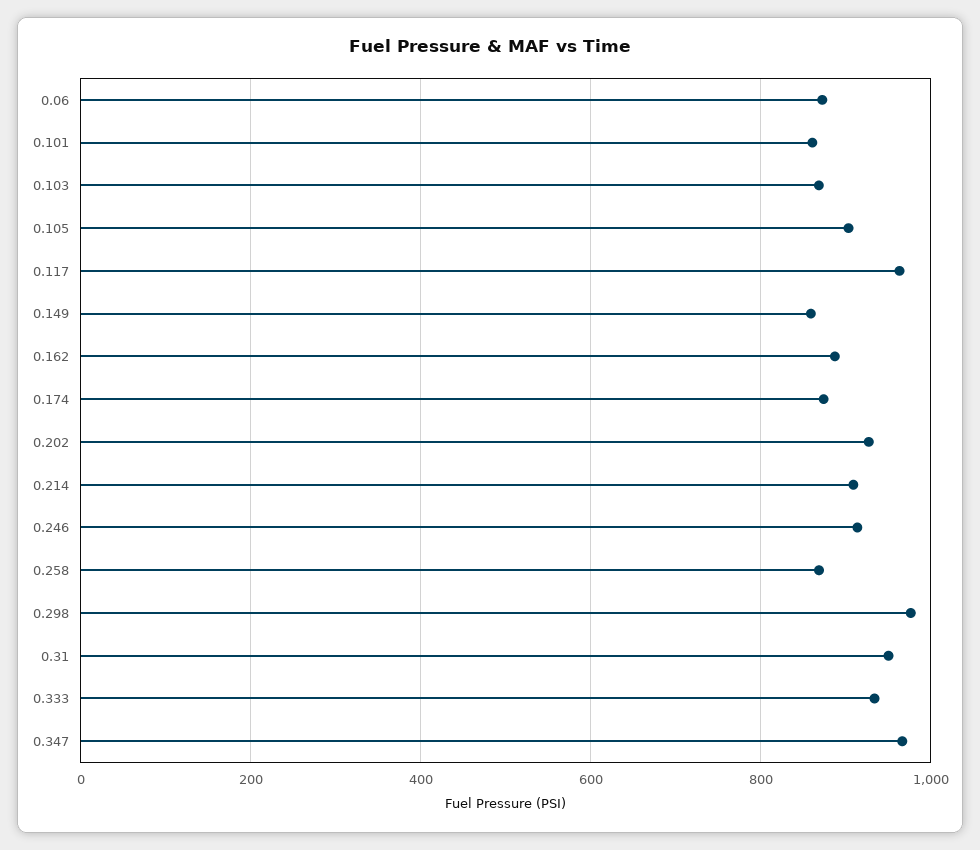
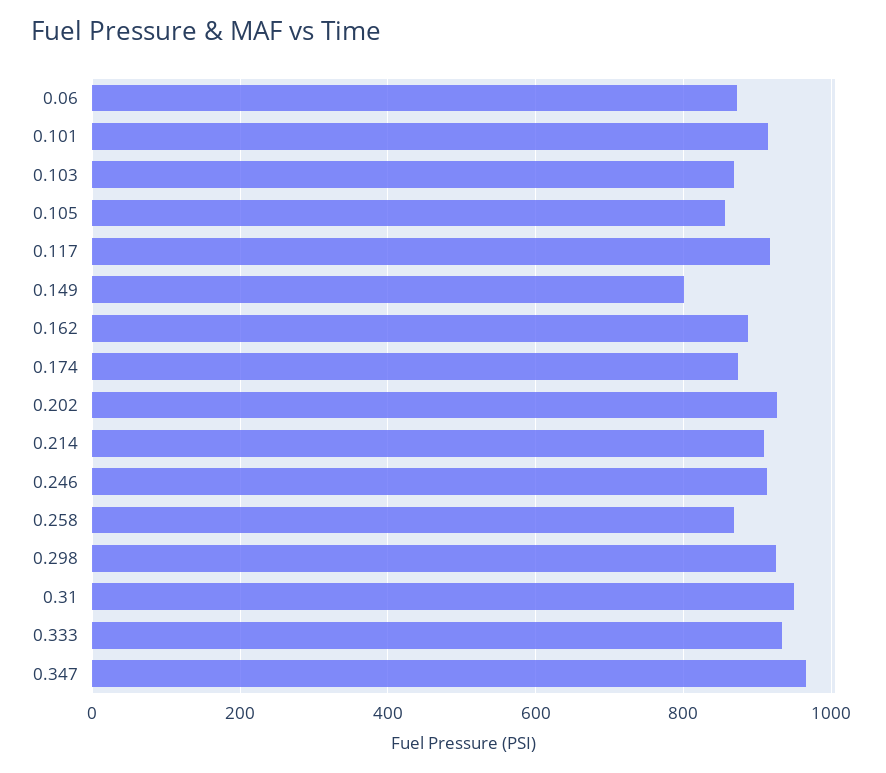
  {
    "0.06": 880,
-   "0.101": 860,
+   "0.101": 920,
    "0.103": 860,
-   "0.105": 900,
+   "0.105": 860,
-   "0.117": 960,
+   "0.117": 920,
-   "0.149": 860,
+   "0.149": 800,
    "0.162": 880,
    "0.174": 880,
    "0.202": 920,
    "0.214": 900,
    "0.246": 920,
    "0.258": 860,
-   "0.298": 980,
+   "0.298": 920,
    "0.31": 960,
    "0.333": 940,
    "0.347": 960
  }

